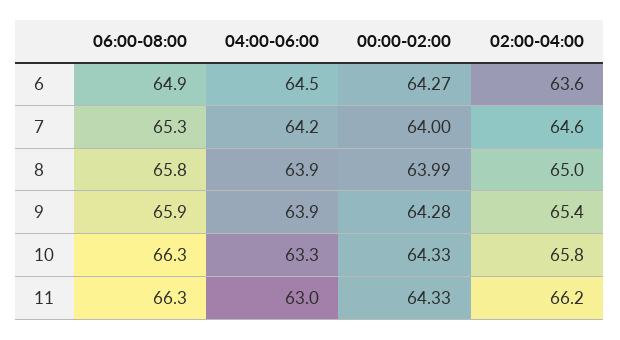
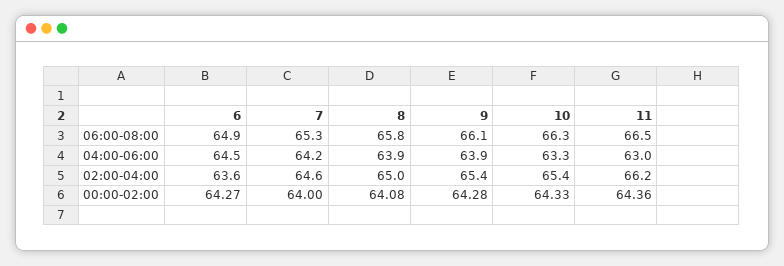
  {
    "06:00-08:00": {
      "6": 64.9,
      "7": 65.3,
      "8": 65.8,
-     "9": 65.9,
+     "9": 66.1,
      "10": 66.3,
-     "11": 66.3
+     "11": 66.5
    },
    "04:00-06:00": {
      "6": 64.5,
      "7": 64.2,
      "8": 63.9,
      "9": 63.9,
      "10": 63.3,
      "11": 63
    },
    "00:00-02:00": {
      "6": 64.27,
      "7": 64,
-     "8": 63.99,
+     "8": 64.08,
      "9": 64.28,
      "10": 64.33,
-     "11": 64.33
+     "11": 64.36
    },
    "02:00-04:00": {
      "6": 63.6,
      "7": 64.6,
      "8": 65,
      "9": 65.4,
-     "10": 65.8,
+     "10": 65.4,
      "11": 66.2
    }
  }

